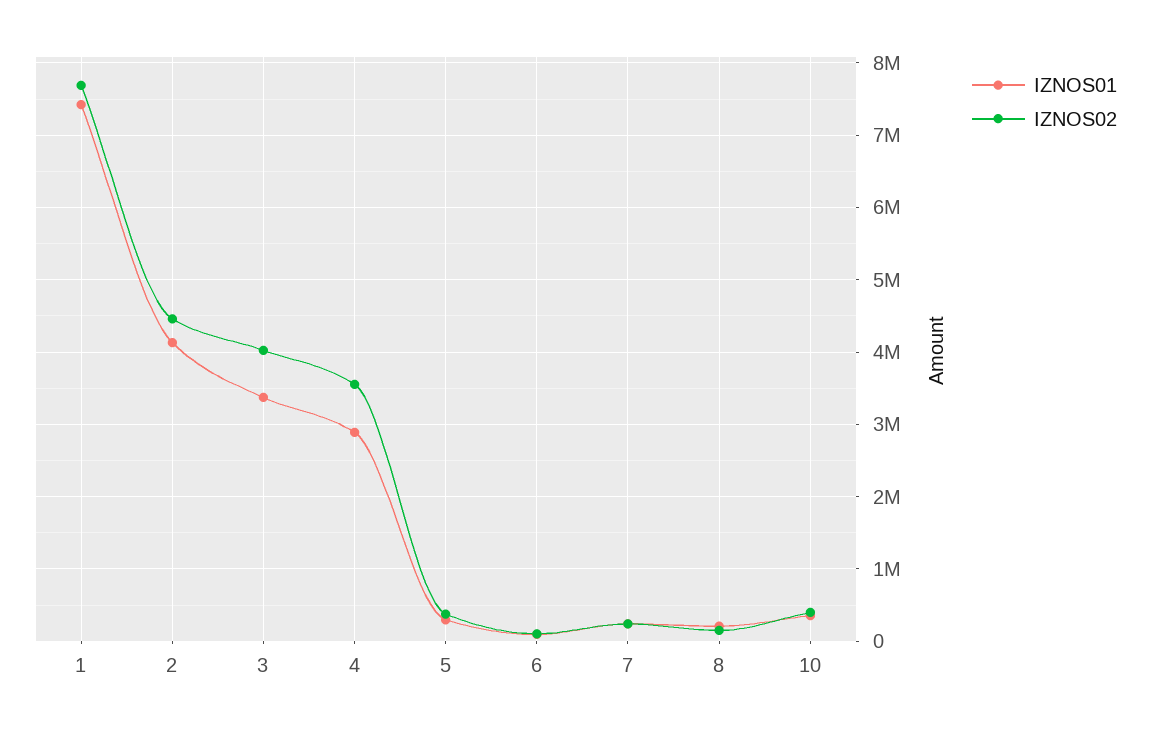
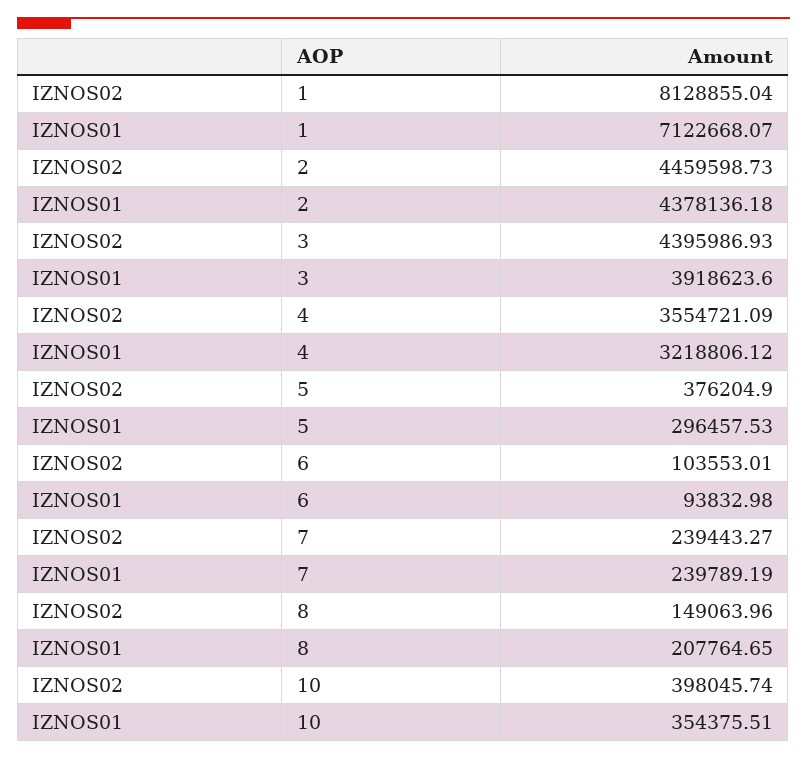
  {
    "IZNOS01": {
-     "1": 7400000,
+     "1": 7122668.07,
-     "2": 4100000,
+     "2": 4378136.18,
-     "3": 3400000,
+     "3": 3918623.6,
-     "4": 2900000,
+     "4": 3218806.12,
      "5": 296457.53,
      "6": 93832.98,
      "7": 239789.19,
      "8": 207764.65,
      "10": 354375.51
    },
    "IZNOS02": {
-     "1": 7700000,
+     "1": 8128855.04,
      "2": 4459598.73,
-     "3": 4000000,
+     "3": 4395986.93,
      "4": 3554721.09,
      "5": 376204.9,
      "6": 103553.01,
      "7": 239443.27,
      "8": 149063.96,
      "10": 398045.74
    }
  }

